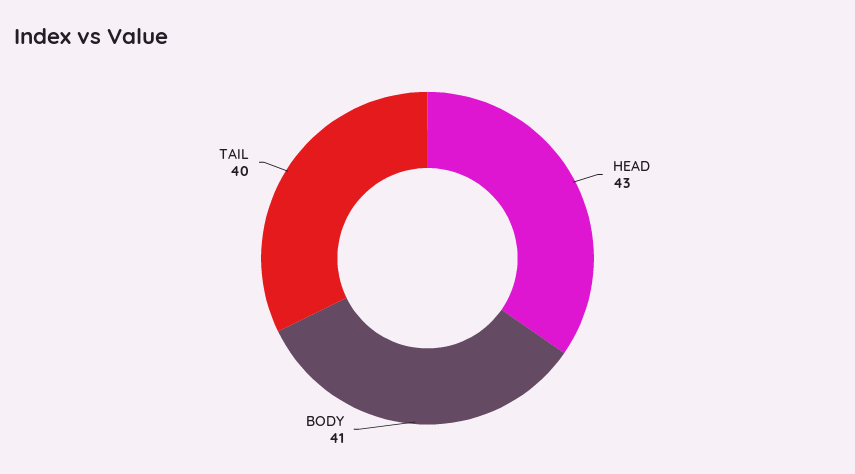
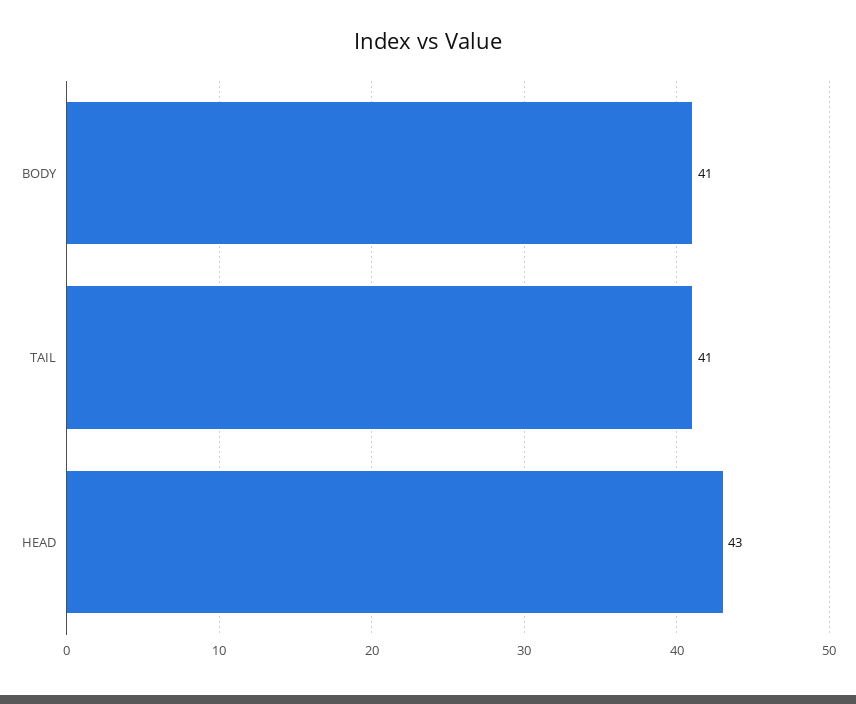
  {
    "HEAD": 43,
    "BODY": 41,
-   "TAIL": 40
+   "TAIL": 41
  }

